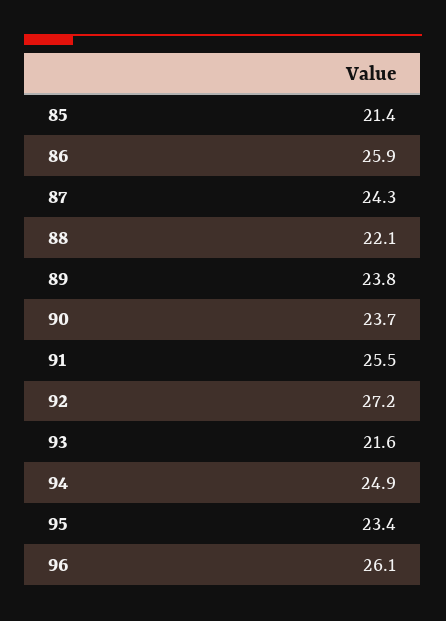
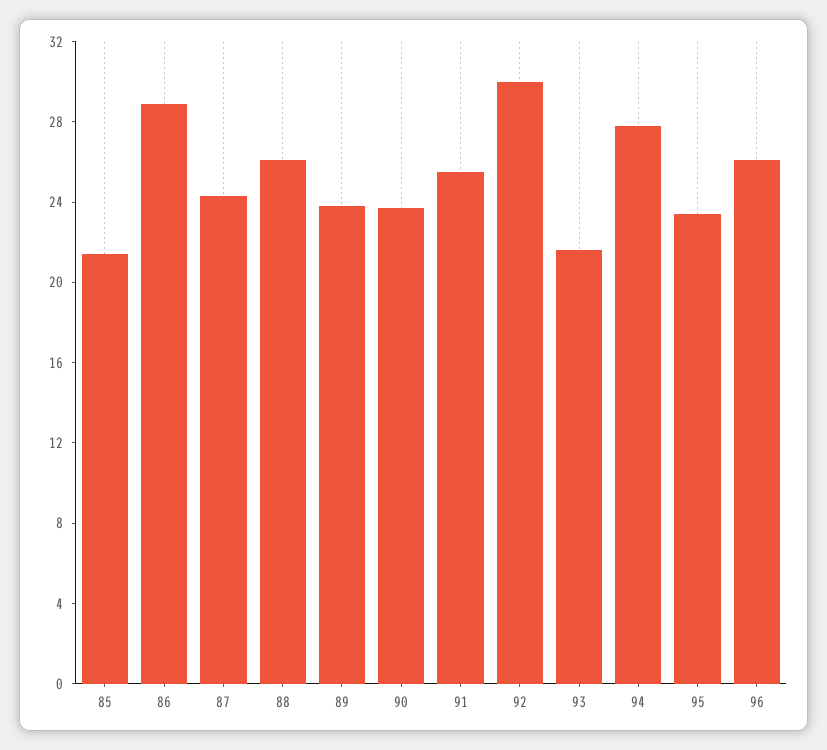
  {
    "85": 21.4,
-   "86": 25.9,
+   "86": 29,
    "87": 24.3,
-   "88": 22.1,
+   "88": 26,
    "89": 23.8,
    "90": 23.7,
    "91": 25.5,
-   "92": 27.2,
+   "92": 30,
    "93": 21.6,
-   "94": 24.9,
+   "94": 28,
    "95": 23.4,
    "96": 26.1
  }

